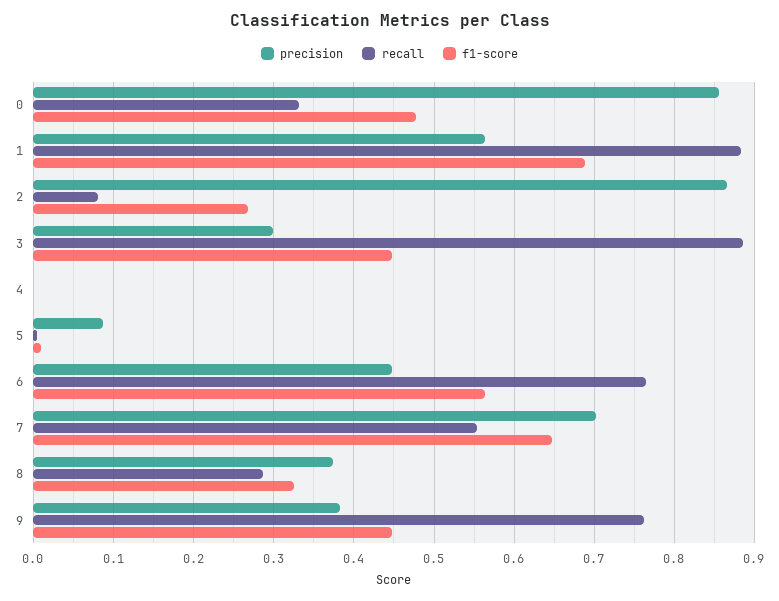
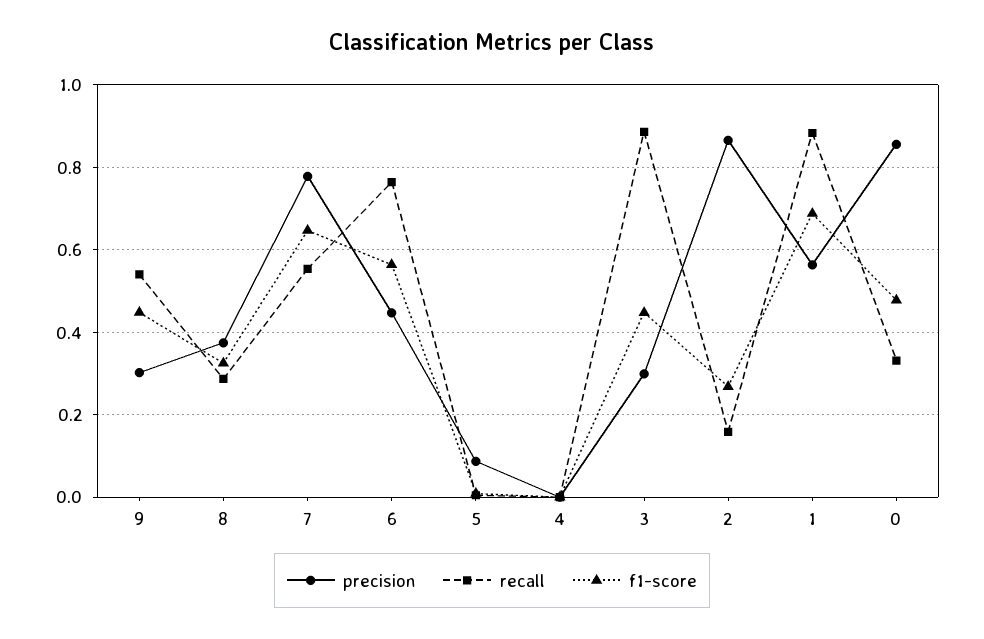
  {
    "precision": {
      "0": 0.86,
      "1": 0.56,
      "2": 0.87,
      "3": 0.3,
      "4": 0,
      "5": 0.09,
      "6": 0.45,
-     "7": 0.7,
+     "7": 0.78,
      "8": 0.37,
-     "9": 0.38
+     "9": 0.3
    },
    "recall": {
      "0": 0.33,
      "1": 0.88,
-     "2": 0.08,
+     "2": 0.16,
      "3": 0.89,
      "4": 0,
      "5": 0,
      "6": 0.76,
      "7": 0.55,
      "8": 0.29,
-     "9": 0.76
+     "9": 0.54
    },
    "f1-score": {
      "0": 0.48,
      "1": 0.69,
      "2": 0.27,
      "3": 0.45,
      "4": 0,
      "5": 0.01,
      "6": 0.56,
      "7": 0.65,
      "8": 0.32,
      "9": 0.45
    }
  }

